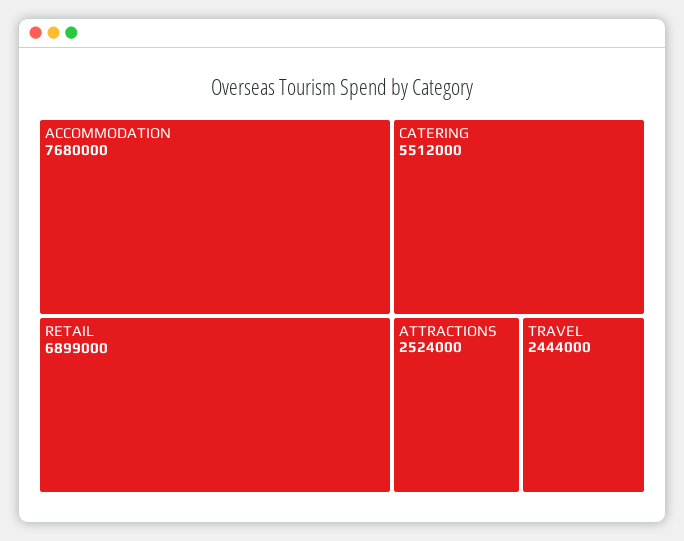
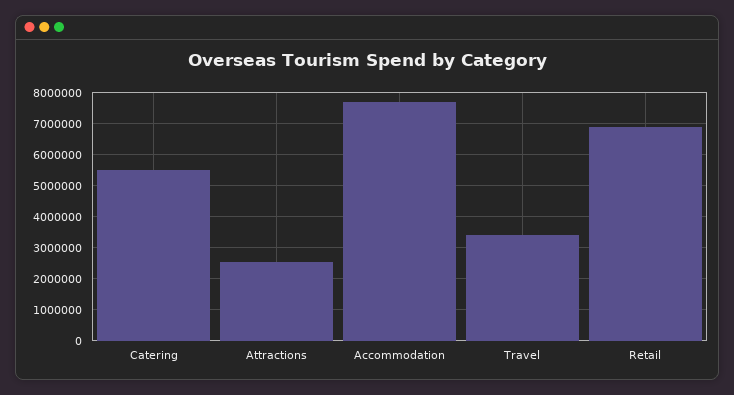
  {
    "ACCOMMODATION": 7680000,
    "RETAIL": 6899000,
    "CATERING": 5512000,
    "ATTRACTIONS": 2524000,
-   "TRAVEL": 2444000
+   "TRAVEL": 3400000
  }

